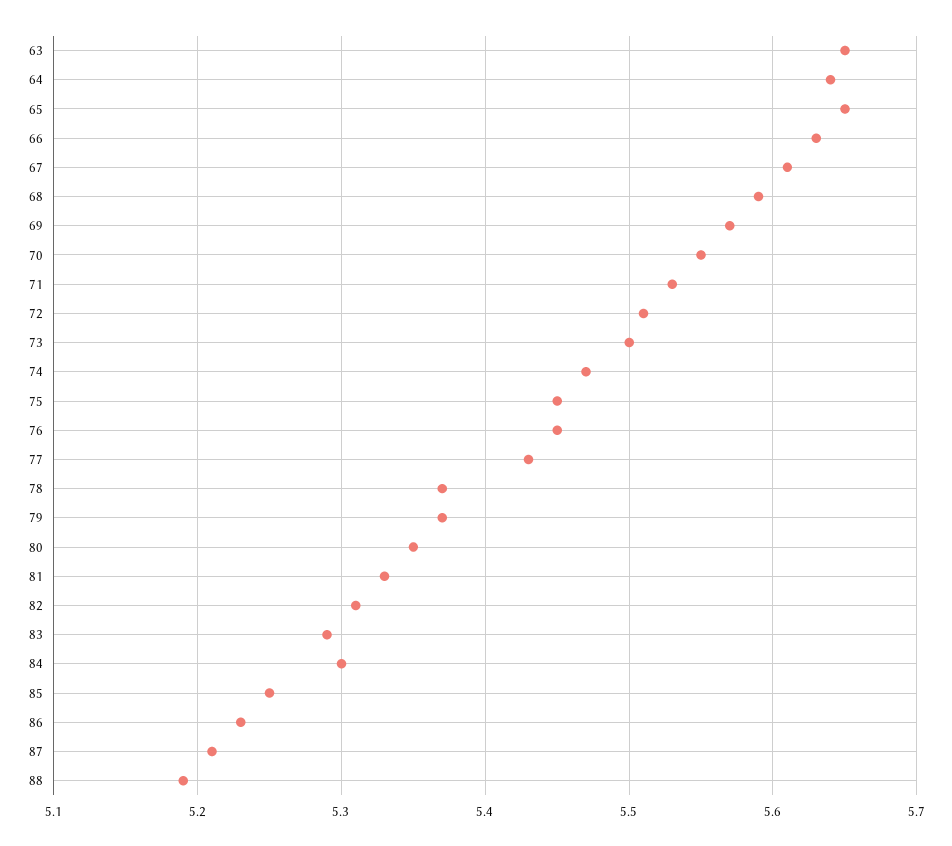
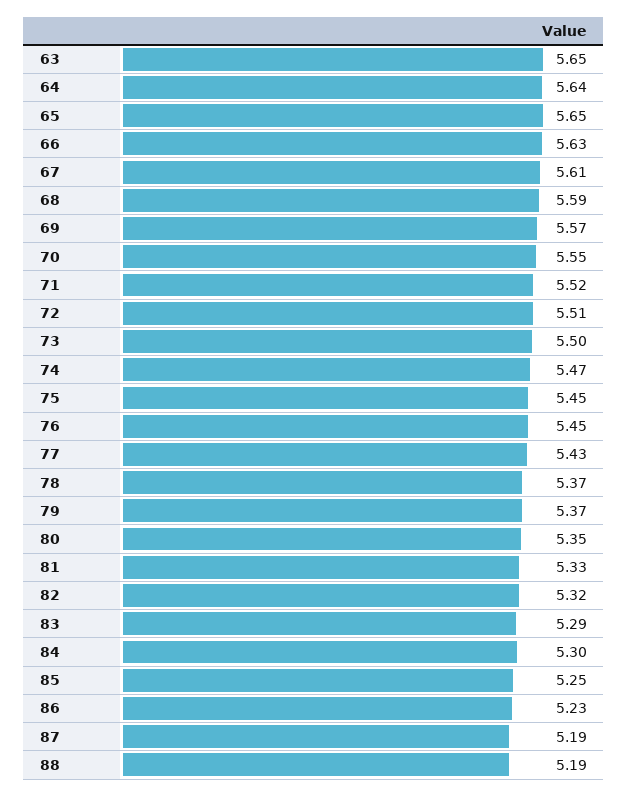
  {
    "63": 5.65,
    "64": 5.64,
    "65": 5.65,
    "66": 5.63,
    "67": 5.61,
    "68": 5.59,
    "69": 5.57,
    "70": 5.55,
-   "71": 5.53,
+   "71": 5.52,
    "72": 5.51,
    "73": 5.5,
    "74": 5.47,
    "75": 5.45,
    "76": 5.45,
    "77": 5.43,
    "78": 5.37,
    "79": 5.37,
    "80": 5.35,
    "81": 5.33,
-   "82": 5.31,
+   "82": 5.32,
    "83": 5.29,
    "84": 5.3,
    "85": 5.25,
    "86": 5.23,
-   "87": 5.21,
+   "87": 5.19,
    "88": 5.19
  }

